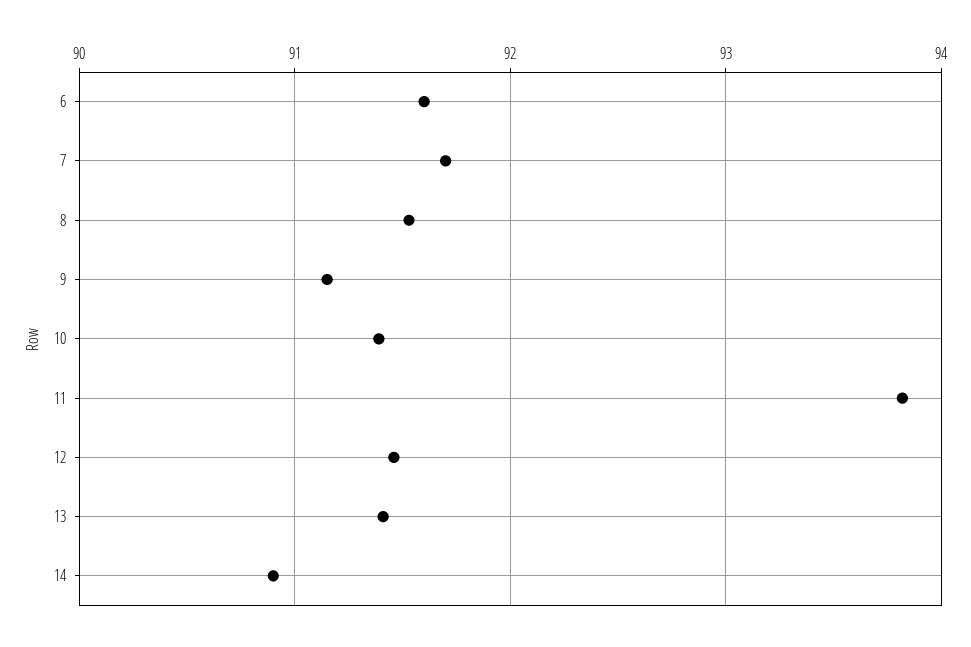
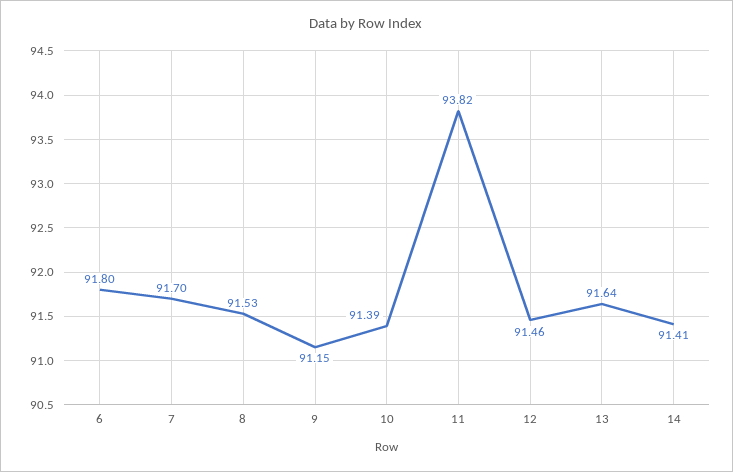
  {
-   "6": 91.6,
+   "6": 91.8,
    "7": 91.7,
    "8": 91.53,
    "9": 91.15,
    "10": 91.39,
    "11": 93.82,
    "12": 91.46,
-   "13": 91.4,
+   "13": 91.64,
-   "14": 90.9
+   "14": 91.41
  }

